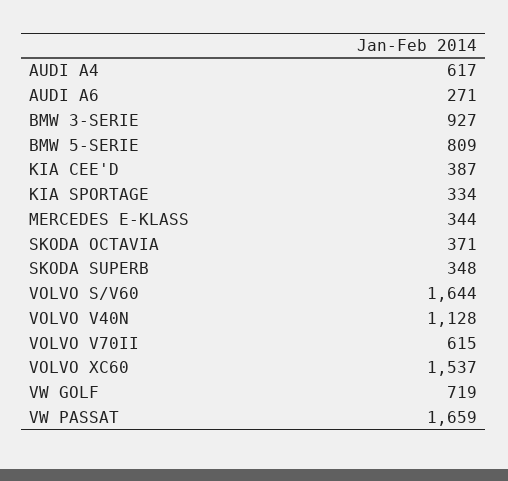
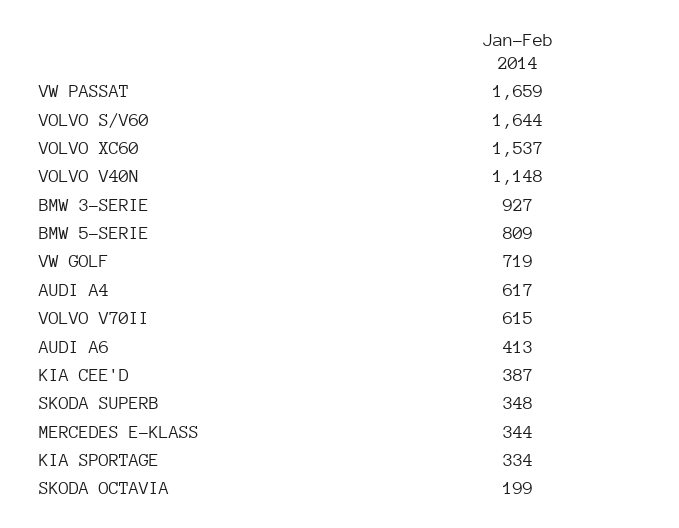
  {
    "AUDI A4": 617,
-   "AUDI A6": 271,
+   "AUDI A6": 413,
    "BMW 3-SERIE": 927,
    "BMW 5-SERIE": 809,
    "KIA CEE'D": 387,
    "KIA SPORTAGE": 334,
    "MERCEDES E-KLASS": 344,
-   "SKODA OCTAVIA": 371,
+   "SKODA OCTAVIA": 199,
    "SKODA SUPERB": 348,
    "VOLVO S/V60": 1644,
-   "VOLVO V40N": 1128,
+   "VOLVO V40N": 1148,
    "VOLVO V70II": 615,
    "VOLVO XC60": 1537,
    "VW GOLF": 719,
    "VW PASSAT": 1659
  }

